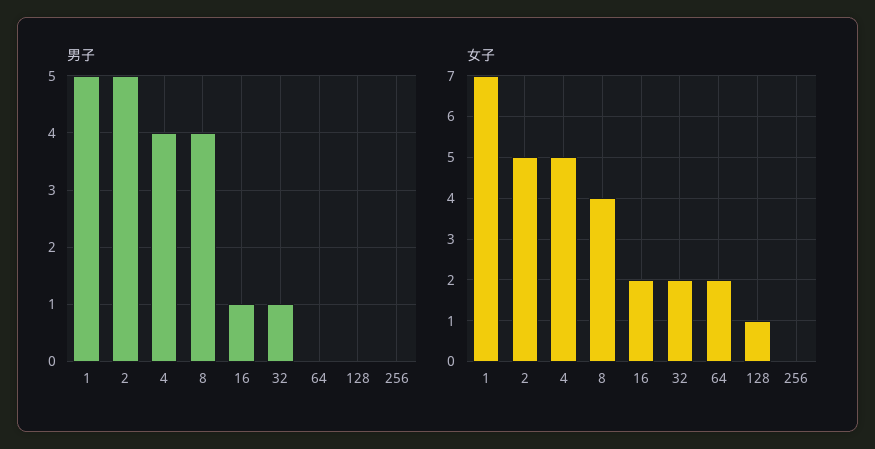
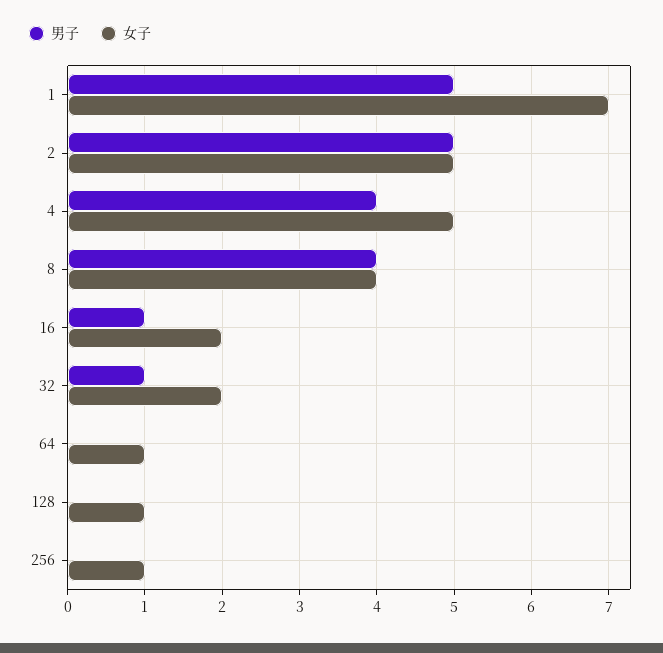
  {
    "男子": {
      "1": 5,
      "2": 5,
      "4": 4,
      "8": 4,
      "16": 1,
      "32": 1,
      "64": 0,
      "128": 0,
      "256": 0
    },
    "女子": {
      "1": 7,
      "2": 5,
      "4": 5,
      "8": 4,
      "16": 2,
      "32": 2,
-     "64": 2,
+     "64": 1,
      "128": 1,
-     "256": 0
+     "256": 1
    }
  }

